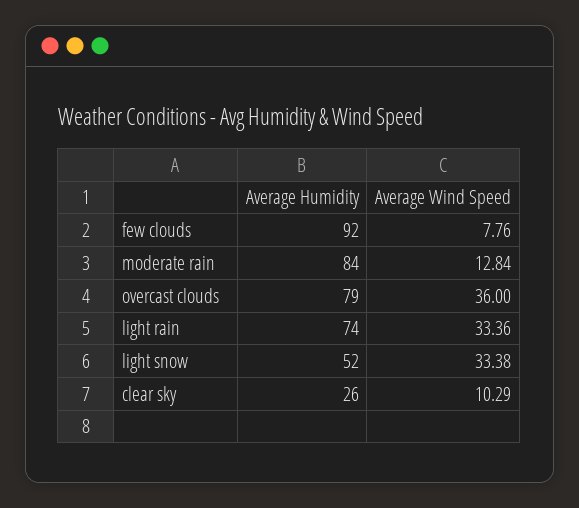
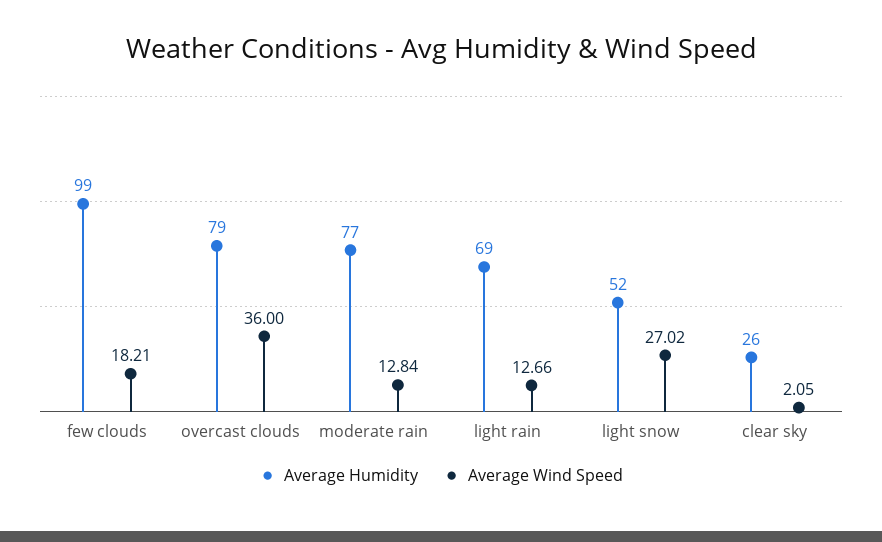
  {
    "Average Humidity": {
-     "few clouds": 92,
+     "few clouds": 99,
-     "moderate rain": 84,
+     "moderate rain": 77,
      "overcast clouds": 79,
-     "light rain": 74,
+     "light rain": 69,
      "light snow": 52,
      "clear sky": 26
    },
    "Average Wind Speed": {
-     "few clouds": 7.76,
+     "few clouds": 18.21,
      "moderate rain": 12.84,
      "overcast clouds": 36,
-     "light rain": 33.36,
+     "light rain": 12.66,
-     "light snow": 33.38,
+     "light snow": 27.02,
-     "clear sky": 10.29
+     "clear sky": 2.05
    }
  }

